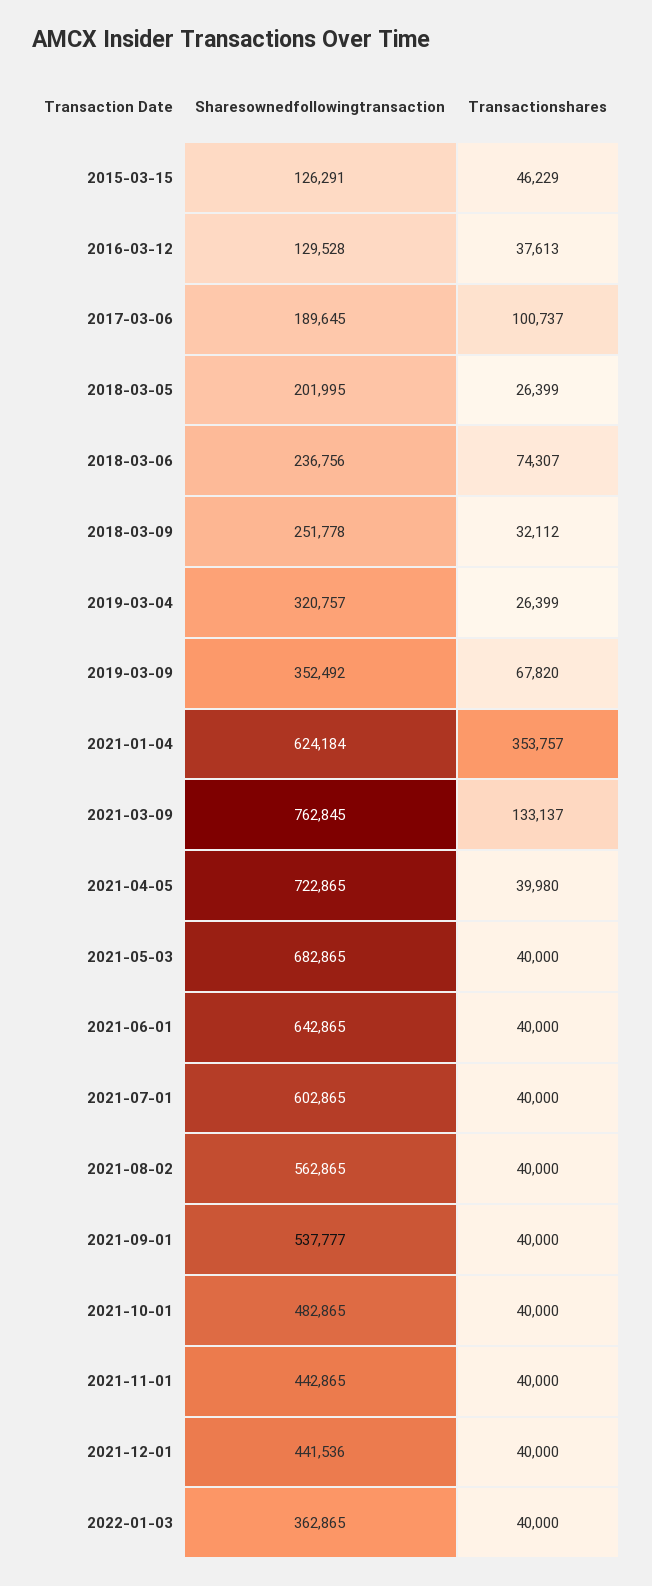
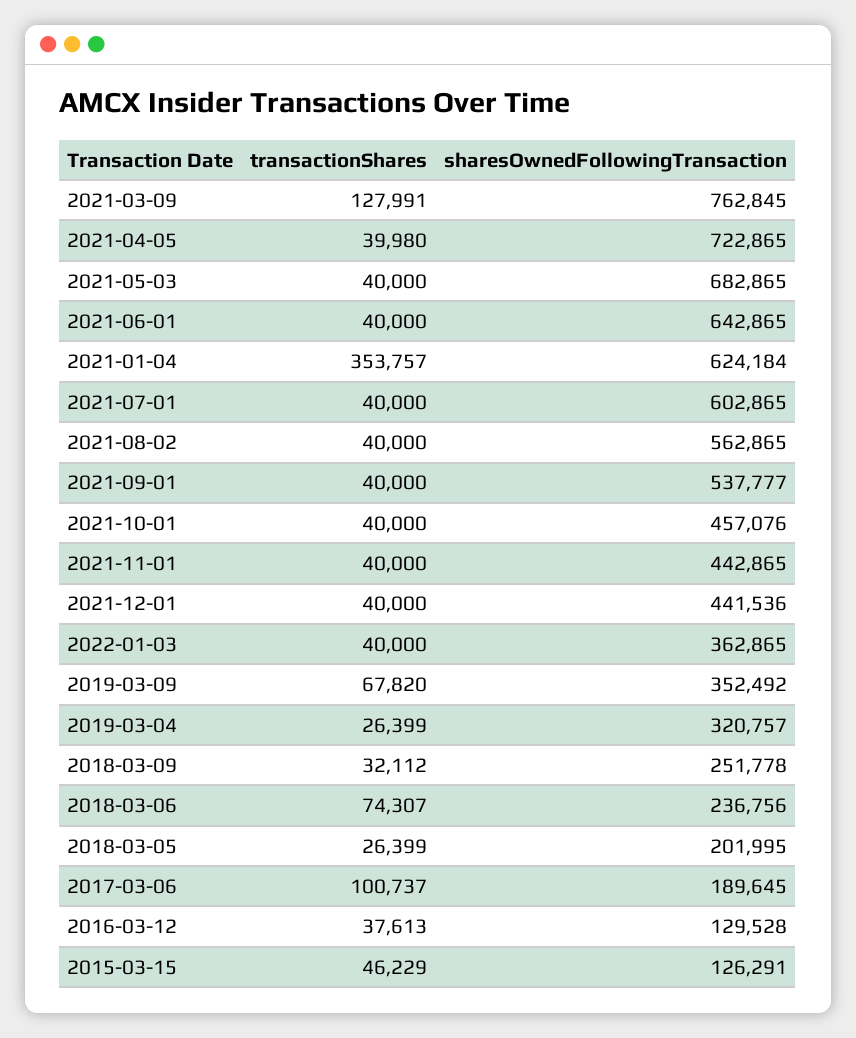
  {
    "Sharesownedfollowingtransaction": {
      "2015-03-15": 126291,
      "2016-03-12": 129528,
      "2017-03-06": 189645,
      "2018-03-05": 201995,
      "2018-03-06": 236756,
      "2018-03-09": 251778,
      "2019-03-04": 320757,
      "2019-03-09": 352492,
      "2021-01-04": 624184,
      "2021-03-09": 762845,
      "2021-04-05": 722865,
      "2021-05-03": 682865,
      "2021-06-01": 642865,
      "2021-07-01": 602865,
      "2021-08-02": 562865,
      "2021-09-01": 537777,
-     "2021-10-01": 482865,
+     "2021-10-01": 457076,
      "2021-11-01": 442865,
      "2021-12-01": 441536,
      "2022-01-03": 362865
    },
    "Transactionshares": {
      "2015-03-15": 46229,
      "2016-03-12": 37613,
      "2017-03-06": 100737,
      "2018-03-05": 26399,
      "2018-03-06": 74307,
      "2018-03-09": 32112,
      "2019-03-04": 26399,
      "2019-03-09": 67820,
      "2021-01-04": 353757,
-     "2021-03-09": 133137,
+     "2021-03-09": 127991,
      "2021-04-05": 39980,
      "2021-05-03": 40000,
      "2021-06-01": 40000,
      "2021-07-01": 40000,
      "2021-08-02": 40000,
      "2021-09-01": 40000,
      "2021-10-01": 40000,
      "2021-11-01": 40000,
      "2021-12-01": 40000,
      "2022-01-03": 40000
    }
  }

